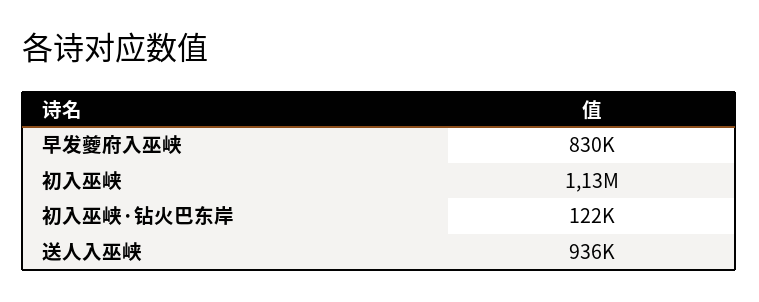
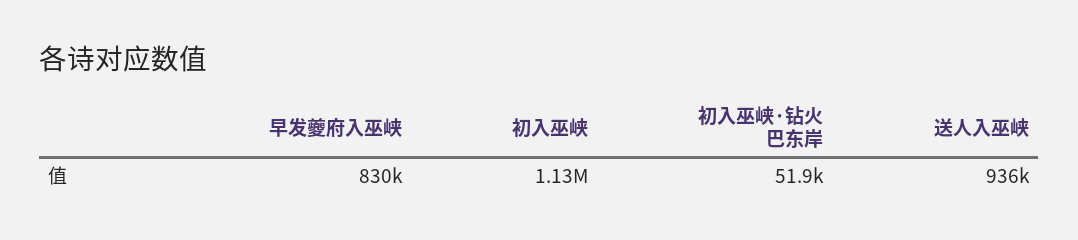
  {
    "早发夔府入巫峡": 830000,
    "初入巫峡": 1130000,
-   "初入巫峡·钻火巴东岸": 122000,
+   "初入巫峡·钻火巴东岸": 51900,
    "送人入巫峡": 936000
  }

